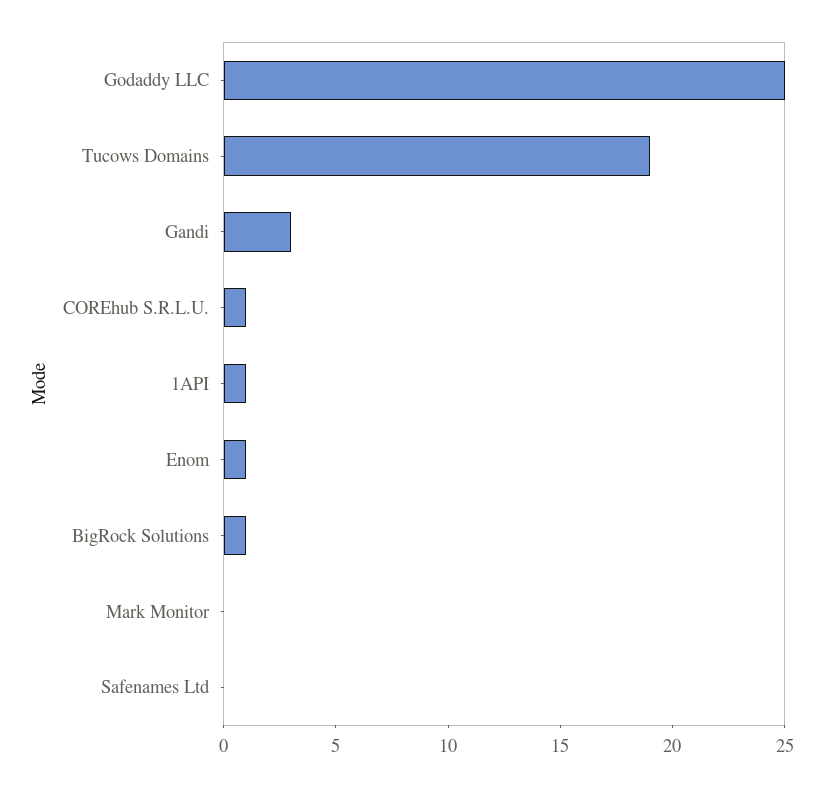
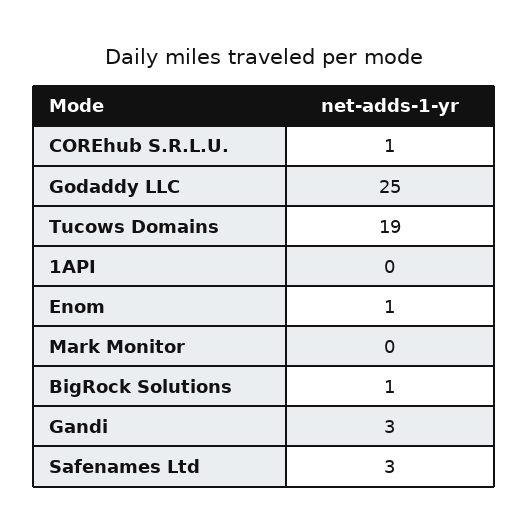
  {
    "Godaddy LLC": 25,
    "Tucows Domains": 19,
    "Gandi": 3,
    "COREhub S.R.L.U.": 1,
-   "1API": 1,
+   "1API": 0,
    "Enom": 1,
    "BigRock Solutions": 1,
    "Mark Monitor": 0,
-   "Safenames Ltd": 0
+   "Safenames Ltd": 3
  }

